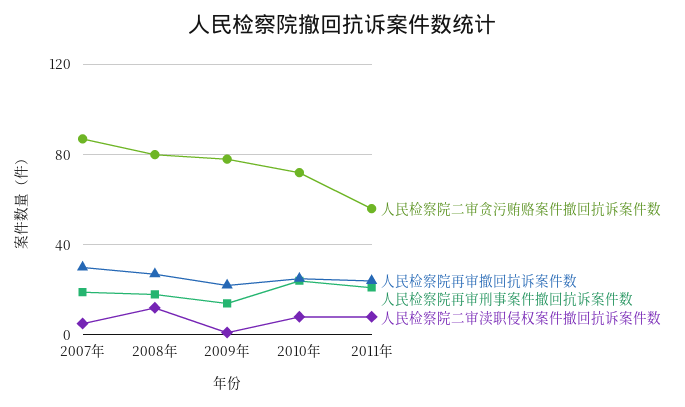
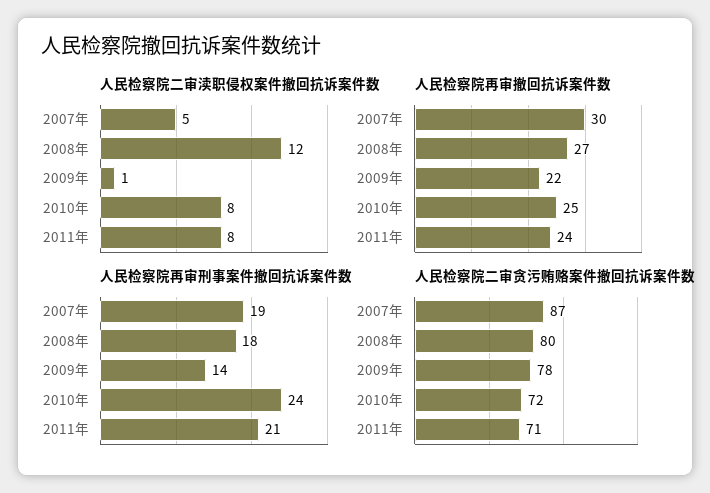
  {
    "人民检察院二审贪污贿赂案件撤回抗诉案件数": {
      "2007年": 87,
      "2008年": 80,
      "2009年": 78,
      "2010年": 72,
-     "2011年": 55
+     "2011年": 71
    },
    "人民检察院再审撤回抗诉案件数": {
      "2007年": 30,
      "2008年": 27,
      "2009年": 22,
      "2010年": 25,
      "2011年": 24
    },
    "人民检察院再审刑事案件撤回抗诉案件数": {
      "2007年": 19,
      "2008年": 18,
      "2009年": 14,
      "2010年": 24,
      "2011年": 21
    },
    "人民检察院二审渎职侵权案件撤回抗诉案件数": {
      "2007年": 5,
      "2008年": 12,
      "2009年": 1,
      "2010年": 8,
      "2011年": 8
    }
  }

